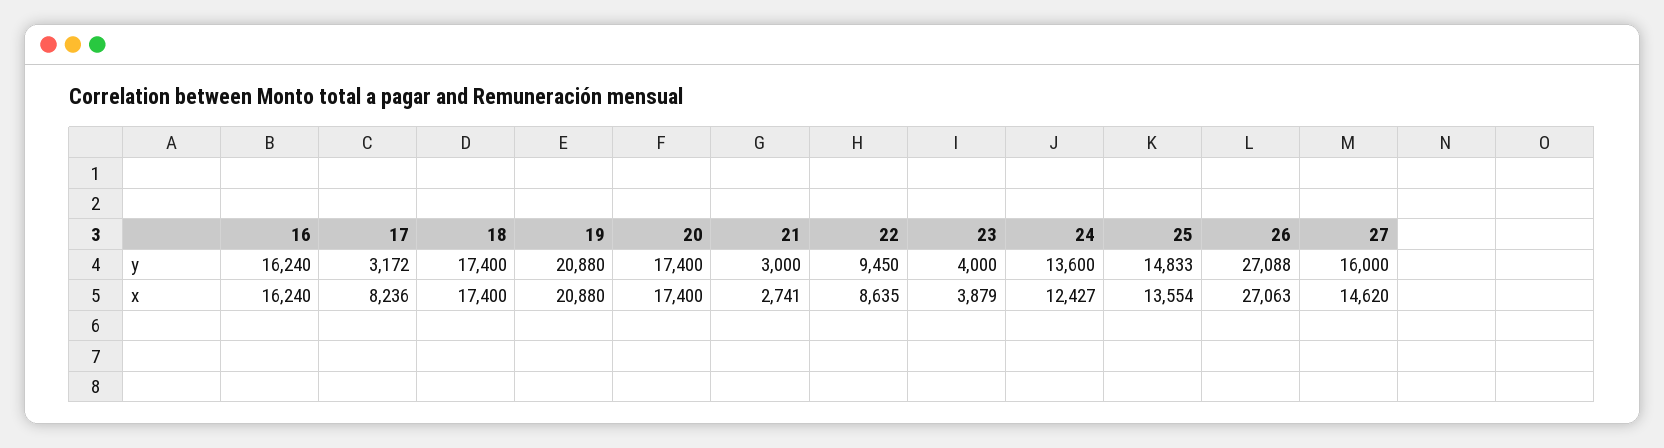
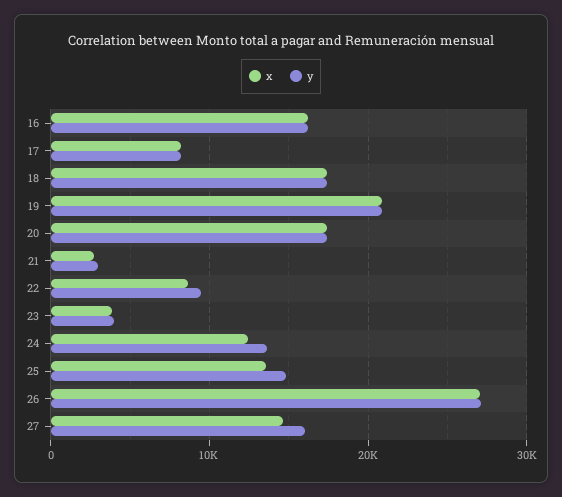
  {
    "y": {
      "16": 16240,
-     "17": 3172,
+     "17": 8000,
      "18": 17400,
      "19": 20880,
      "20": 17400,
      "21": 3000,
      "22": 9450,
      "23": 4000,
      "24": 13600,
      "25": 14833,
      "26": 27088,
      "27": 16000
    },
    "x": {
      "16": 16240,
      "17": 8236,
      "18": 17400,
      "19": 20880,
      "20": 17400,
      "21": 2741,
      "22": 8635,
      "23": 3879,
      "24": 12427,
      "25": 13554,
      "26": 27063,
      "27": 14620
    }
  }

